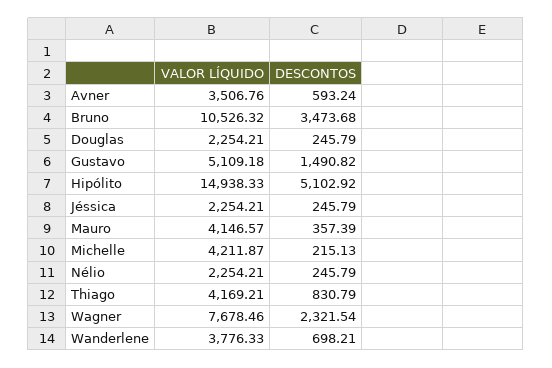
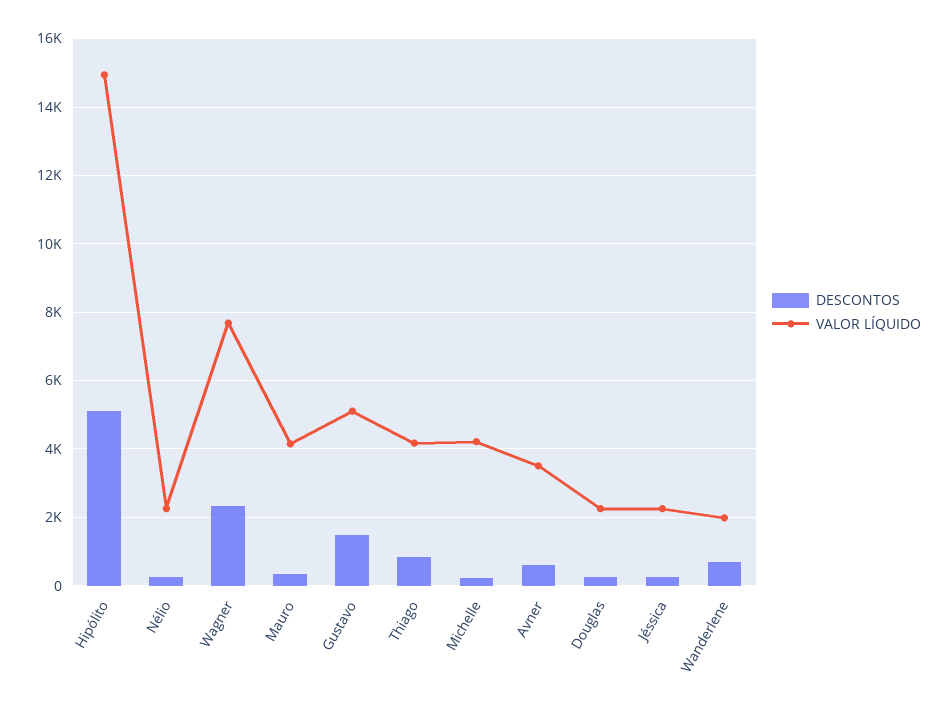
  {
    "VALOR LÍQUIDO": {
      "Avner": 3506.76,
-     "Bruno": 10526.32,
      "Douglas": 2254.21,
      "Gustavo": 5109.18,
      "Hipólito": 14938.33,
      "Jéssica": 2254.21,
      "Mauro": 4146.57,
      "Michelle": 4211.87,
      "Nélio": 2254.21,
      "Thiago": 4169.21,
      "Wagner": 7678.46,
-     "Wanderlene": 3776.33
+     "Wanderlene": 2000
    },
    "DESCONTOS": {
      "Avner": 593.24,
-     "Bruno": 3473.68,
      "Douglas": 245.79,
      "Gustavo": 1490.82,
      "Hipólito": 5102.92,
      "Jéssica": 245.79,
      "Mauro": 357.39,
      "Michelle": 215.13,
      "Nélio": 245.79,
      "Thiago": 830.79,
      "Wagner": 2321.54,
      "Wanderlene": 698.21
    }
  }

